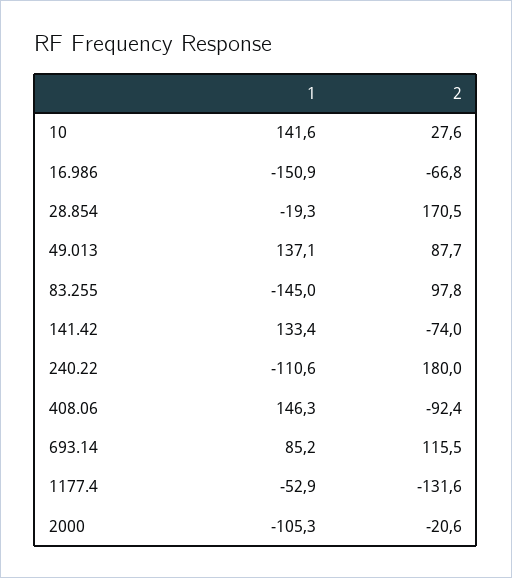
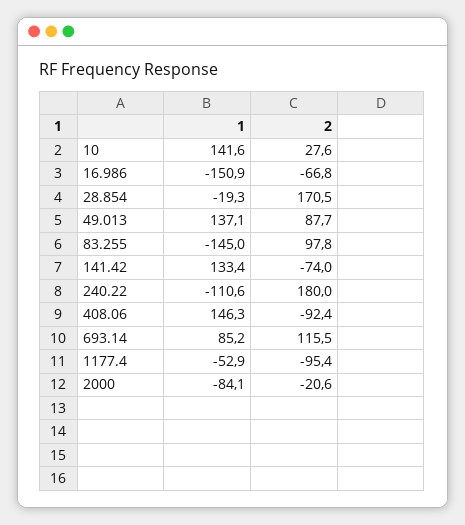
  {
    "1": {
      "10": 141.6,
      "16.986": -150.9,
      "28.854": -19.3,
      "49.013": 137.1,
      "83.255": -145,
      "141.42": 133.4,
      "240.22": -110.6,
      "408.06": 146.3,
      "693.14": 85.2,
      "1177.4": -52.9,
-     "2000": -105.3
+     "2000": -84.1
    },
    "2": {
      "10": 27.6,
      "16.986": -66.8,
      "28.854": 170.5,
      "49.013": 87.7,
      "83.255": 97.8,
      "141.42": -74,
      "240.22": 180,
      "408.06": -92.4,
      "693.14": 115.5,
-     "1177.4": -131.6,
+     "1177.4": -95.4,
      "2000": -20.6
    }
  }

